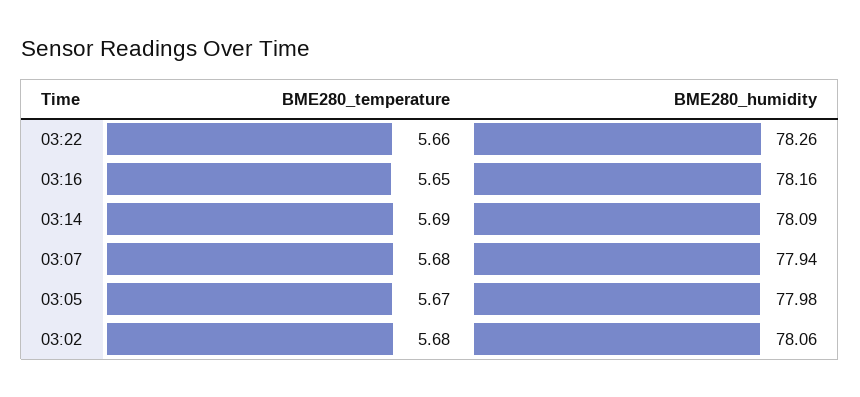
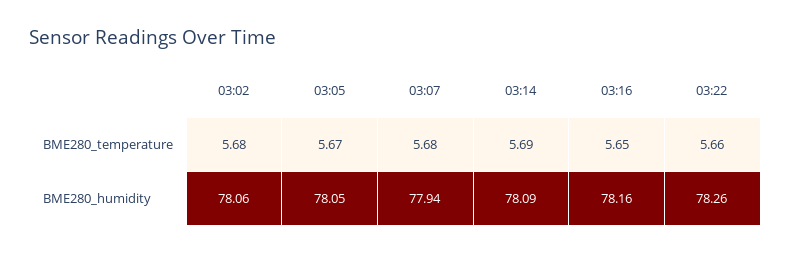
  {
    "BME280_temperature": {
      "03:22": 5.66,
      "03:16": 5.65,
      "03:14": 5.69,
      "03:07": 5.68,
      "03:05": 5.67,
      "03:02": 5.68
    },
    "BME280_humidity": {
      "03:22": 78.26,
      "03:16": 78.16,
      "03:14": 78.09,
      "03:07": 77.94,
-     "03:05": 77.98,
+     "03:05": 78.05,
      "03:02": 78.06
    }
  }

